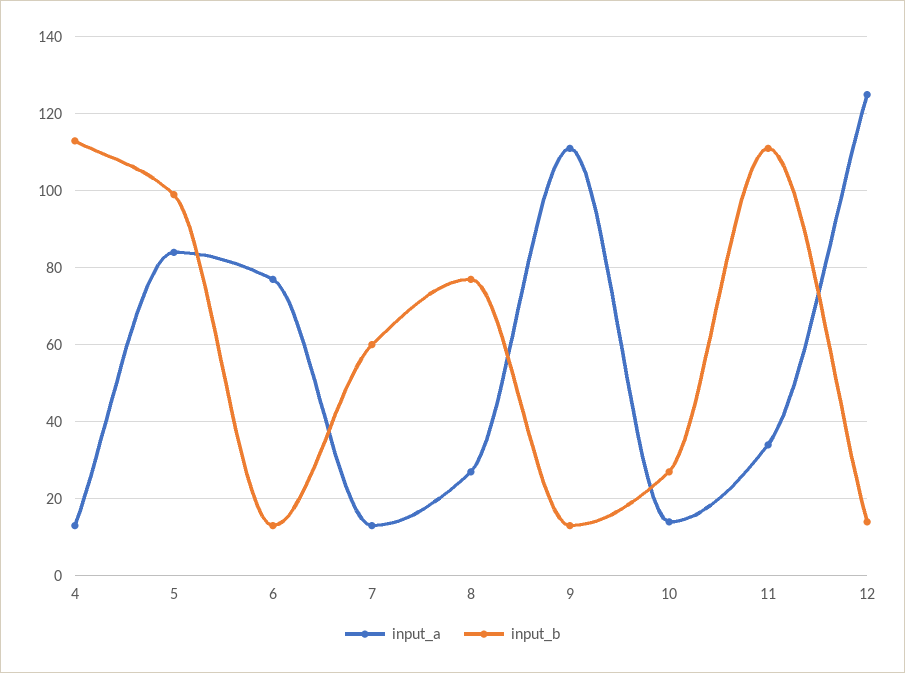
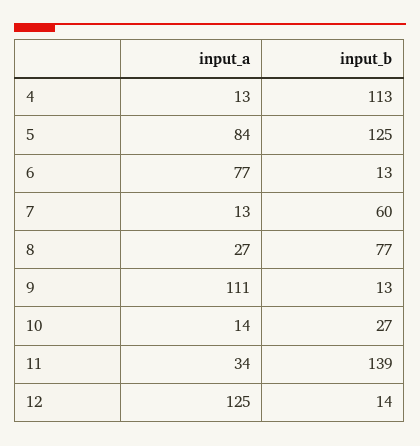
  {
    "input_a": {
      "4": 13,
      "5": 84,
      "6": 77,
      "7": 13,
      "8": 27,
      "9": 111,
      "10": 14,
      "11": 34,
      "12": 125
    },
    "input_b": {
      "4": 113,
-     "5": 100,
+     "5": 125,
      "6": 13,
      "7": 60,
      "8": 77,
      "9": 13,
      "10": 27,
-     "11": 110,
+     "11": 139,
      "12": 14
    }
  }

